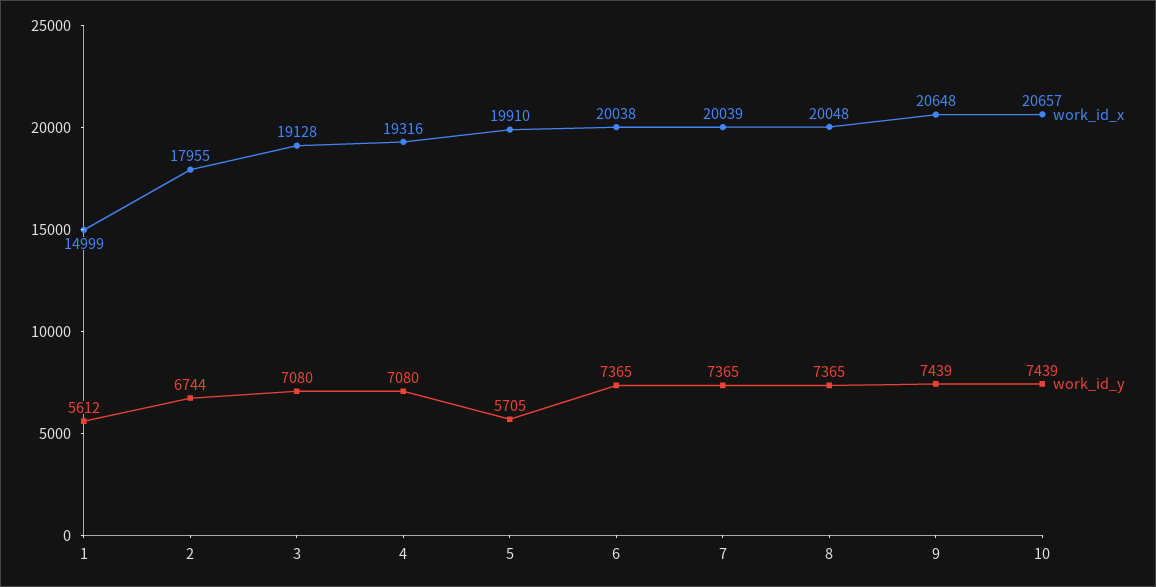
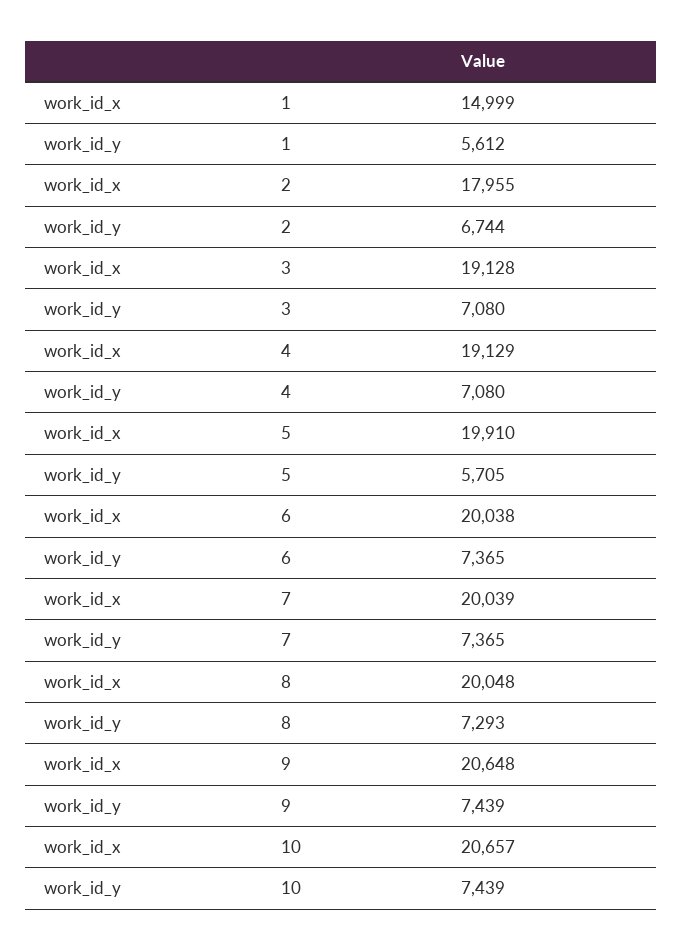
  {
    "work_id_x": {
      "1": 14999,
      "2": 17955,
      "3": 19128,
-     "4": 19316,
+     "4": 19129,
      "5": 19910,
      "6": 20038,
      "7": 20039,
      "8": 20048,
      "9": 20648,
      "10": 20657
    },
    "work_id_y": {
      "1": 5612,
      "2": 6744,
      "3": 7080,
      "4": 7080,
      "5": 5705,
      "6": 7365,
      "7": 7365,
-     "8": 7365,
+     "8": 7293,
      "9": 7439,
      "10": 7439
    }
  }

